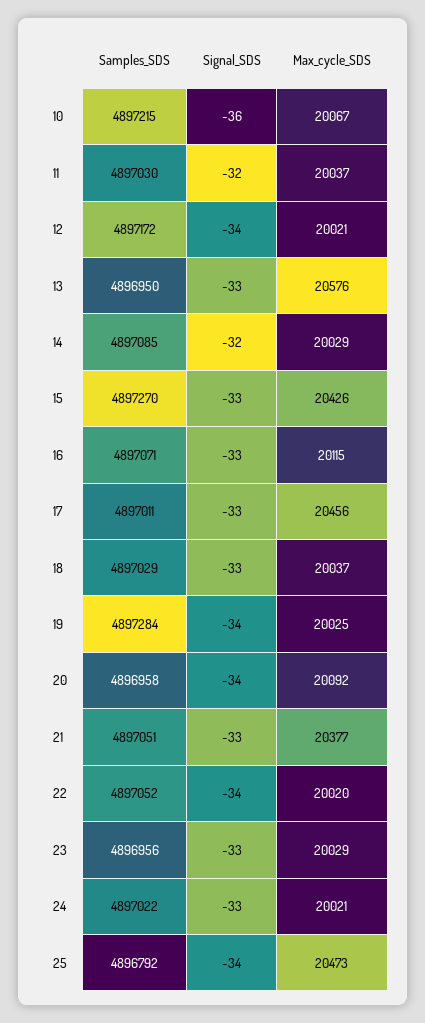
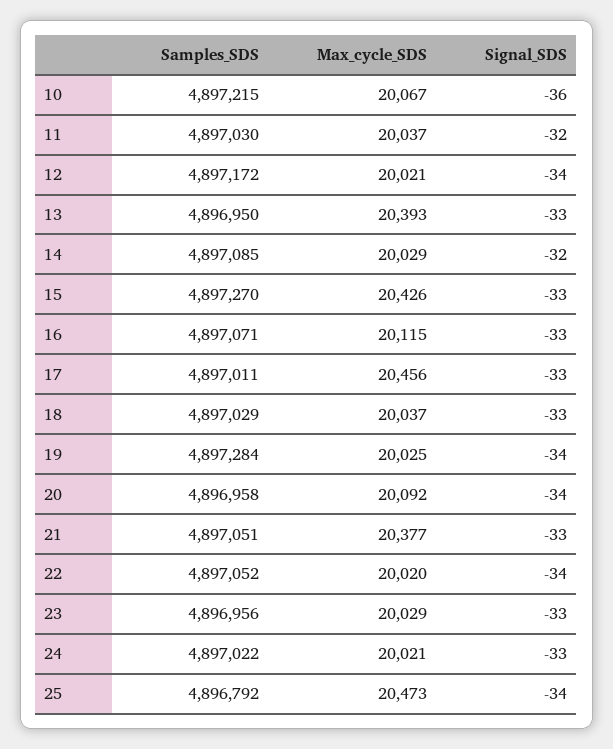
  {
    "Samples_SDS": {
      "10": 4897215,
      "11": 4897030,
      "12": 4897172,
      "13": 4896950,
      "14": 4897085,
      "15": 4897270,
      "16": 4897071,
      "17": 4897011,
      "18": 4897029,
      "19": 4897284,
      "20": 4896958,
      "21": 4897051,
      "22": 4897052,
      "23": 4896956,
      "24": 4897022,
      "25": 4896792
    },
    "Signal_SDS": {
      "10": -36,
      "11": -32,
      "12": -34,
      "13": -33,
      "14": -32,
      "15": -33,
      "16": -33,
      "17": -33,
      "18": -33,
      "19": -34,
      "20": -34,
      "21": -33,
      "22": -34,
      "23": -33,
      "24": -33,
      "25": -34
    },
    "Max_cycle_SDS": {
      "10": 20067,
      "11": 20037,
      "12": 20021,
-     "13": 20576,
+     "13": 20393,
      "14": 20029,
      "15": 20426,
      "16": 20115,
      "17": 20456,
      "18": 20037,
      "19": 20025,
      "20": 20092,
      "21": 20377,
      "22": 20020,
      "23": 20029,
      "24": 20021,
      "25": 20473
    }
  }

